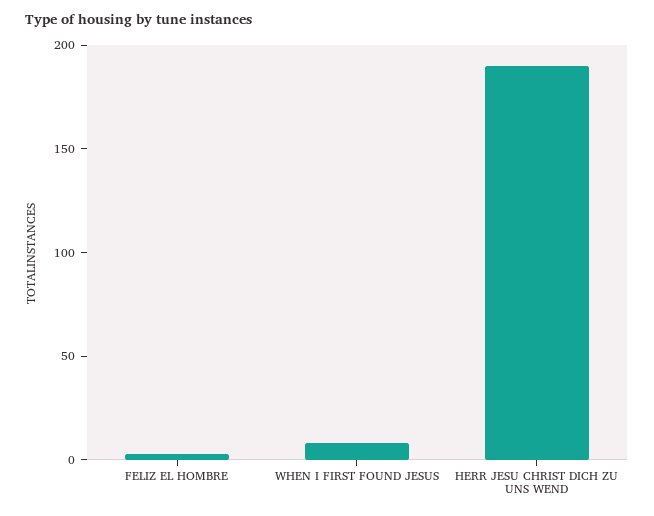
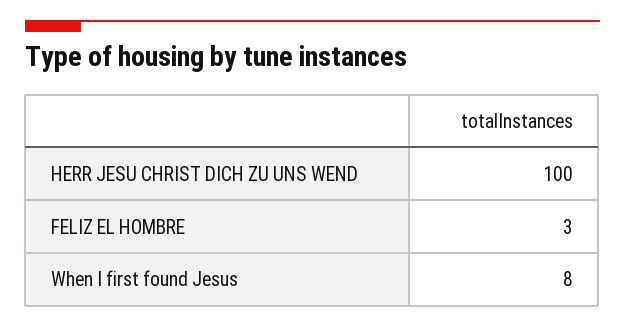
  {
    "FELIZ EL HOMBRE": 3,
    "WHEN I FIRST FOUND JESUS": 8,
-   "HERR JESU CHRIST DICH ZU UNS WEND": 190
+   "HERR JESU CHRIST DICH ZU UNS WEND": 100
  }

